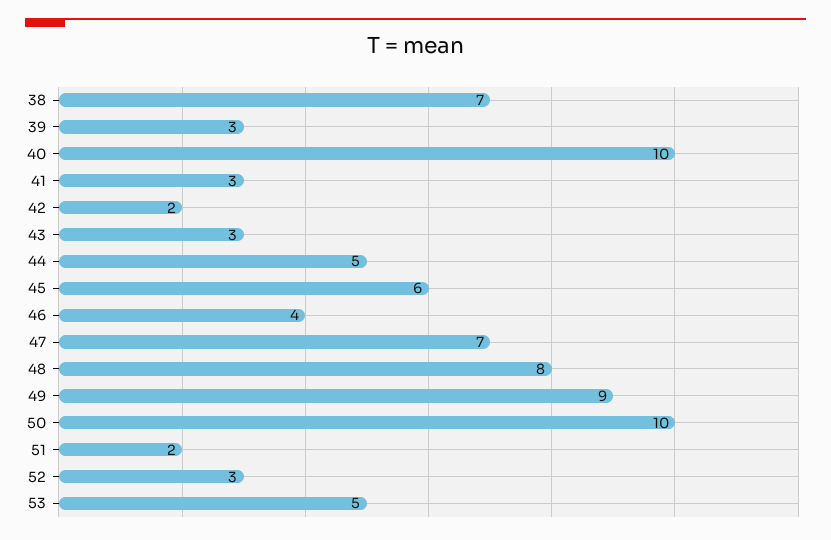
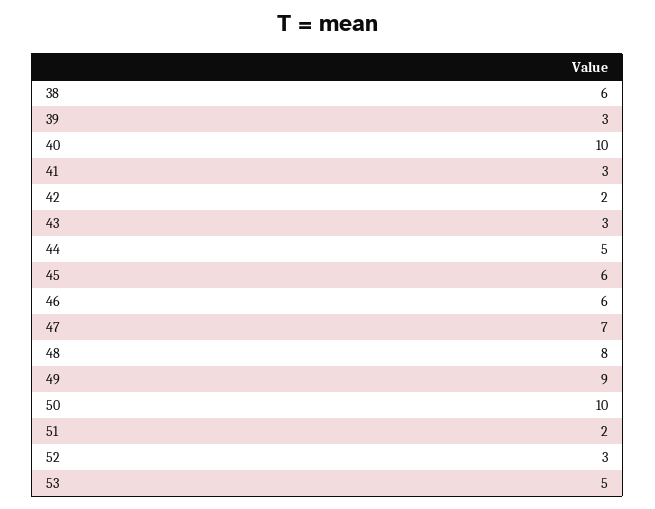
  {
-   "38": 7,
+   "38": 6,
    "39": 3,
    "40": 10,
    "41": 3,
    "42": 2,
    "43": 3,
    "44": 5,
    "45": 6,
-   "46": 4,
+   "46": 6,
    "47": 7,
    "48": 8,
    "49": 9,
    "50": 10,
    "51": 2,
    "52": 3,
    "53": 5
  }

